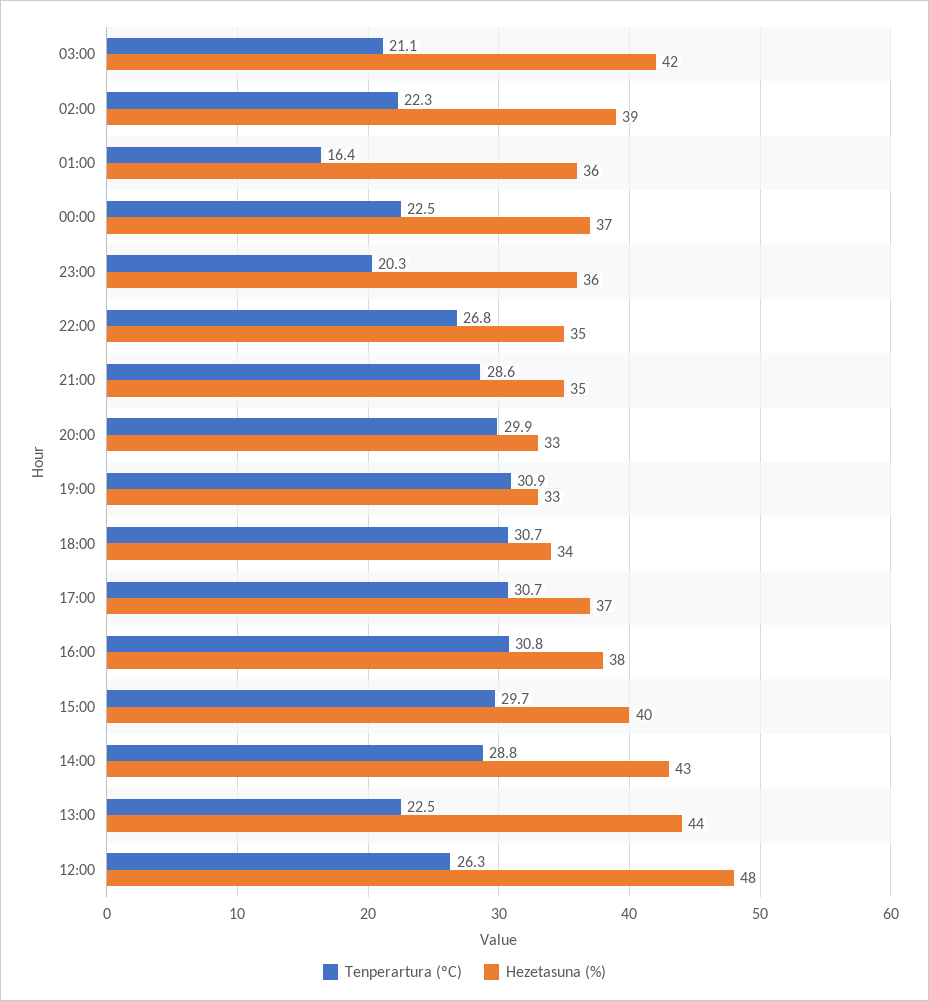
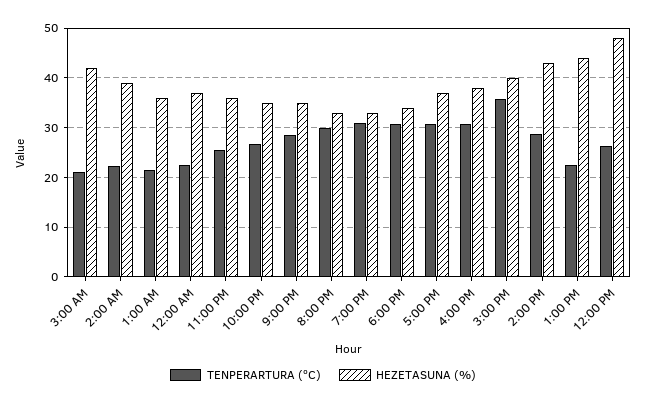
  {
    "Tenperartura (ºC)": {
      "03:00": 21.1,
      "02:00": 22.3,
-     "01:00": 16.4,
+     "01:00": 22,
      "00:00": 22.5,
-     "23:00": 20.3,
+     "23:00": 26,
      "22:00": 26.8,
      "21:00": 28.6,
      "20:00": 29.9,
      "19:00": 30.9,
      "18:00": 30.7,
      "17:00": 30.7,
      "16:00": 30.8,
-     "15:00": 29.7,
+     "15:00": 36,
      "14:00": 28.8,
      "13:00": 22.5,
      "12:00": 26.3
    },
    "Hezetasuna (%)": {
      "03:00": 42,
      "02:00": 39,
      "01:00": 36,
      "00:00": 37,
      "23:00": 36,
      "22:00": 35,
      "21:00": 35,
      "20:00": 33,
      "19:00": 33,
      "18:00": 34,
      "17:00": 37,
      "16:00": 38,
      "15:00": 40,
      "14:00": 43,
      "13:00": 44,
      "12:00": 48
    }
  }

